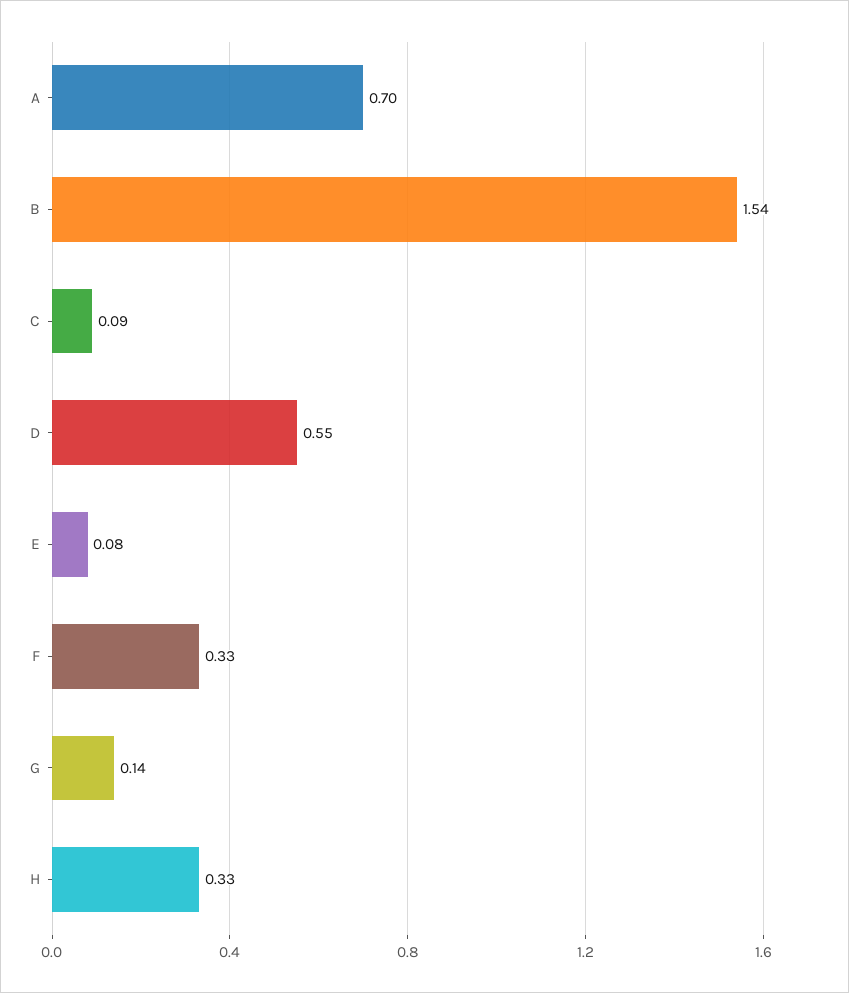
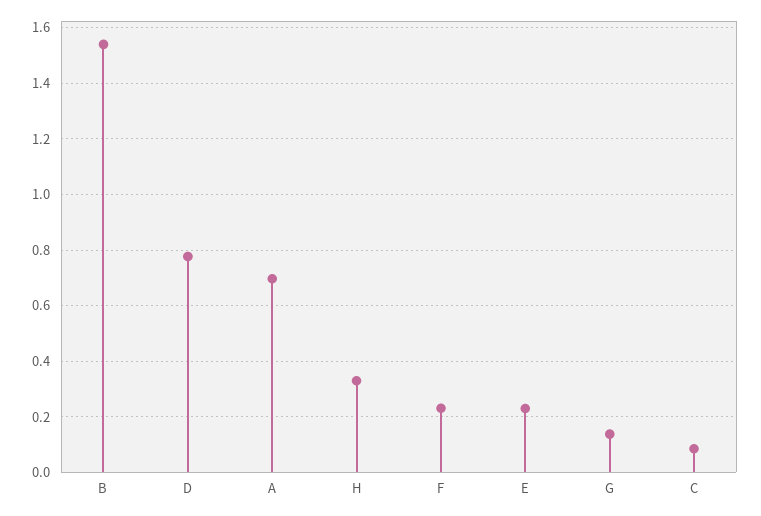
  {
    "A": 0.7,
    "B": 1.54,
    "C": 0.09,
-   "D": 0.55,
+   "D": 0.775,
-   "E": 0.08,
+   "E": 0.225,
-   "F": 0.33,
+   "F": 0.225,
    "G": 0.14,
    "H": 0.33
  }

